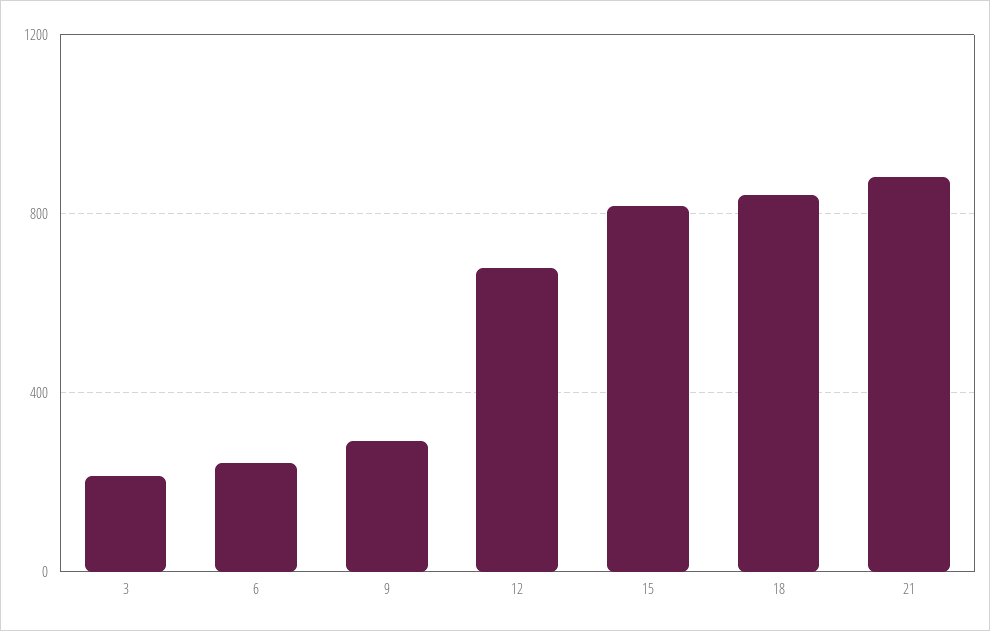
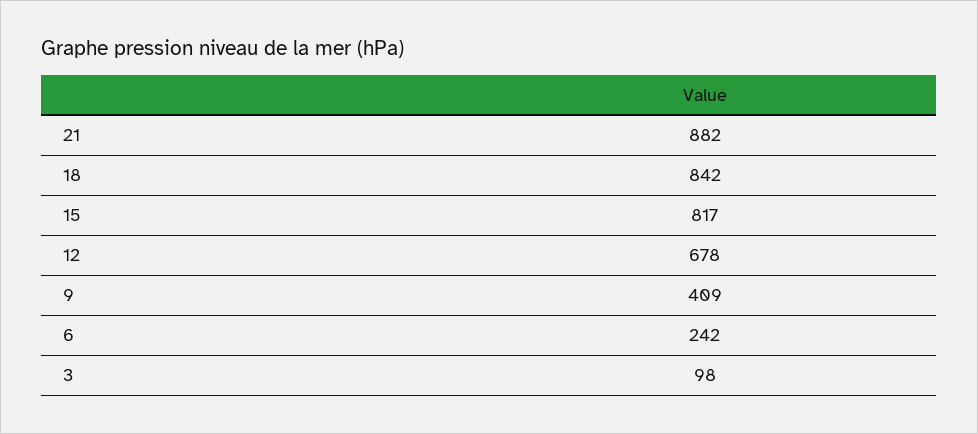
  {
-   "3": 200,
+   "3": 98,
    "6": 242,
-   "9": 300,
+   "9": 409,
    "12": 678,
    "15": 817,
    "18": 842,
    "21": 882
  }

